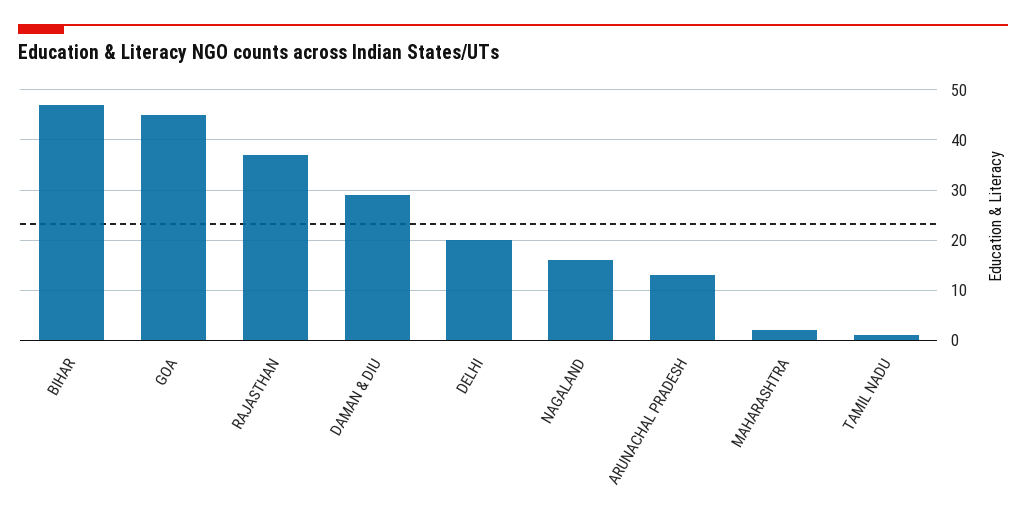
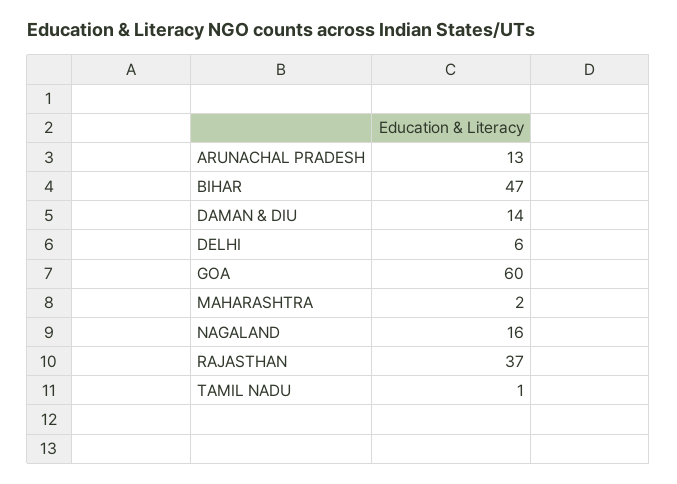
  {
    "BIHAR": 47,
-   "GOA": 45,
+   "GOA": 60,
    "RAJASTHAN": 37,
-   "DAMAN & DIU": 30,
+   "DAMAN & DIU": 14,
-   "DELHI": 20,
+   "DELHI": 6,
    "NAGALAND": 16,
    "ARUNACHAL PRADESH": 13,
    "MAHARASHTRA": 2,
    "TAMIL NADU": 1
  }

